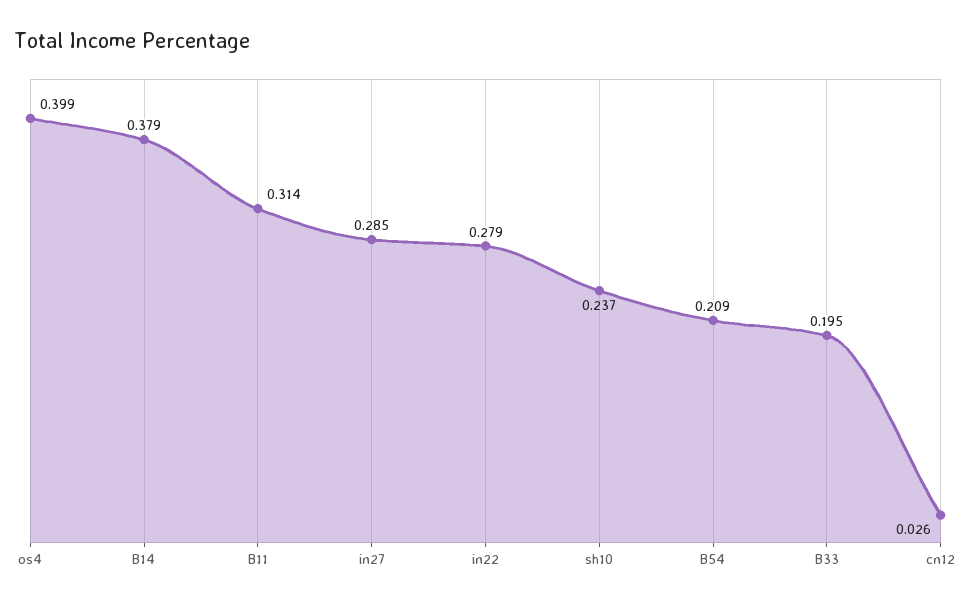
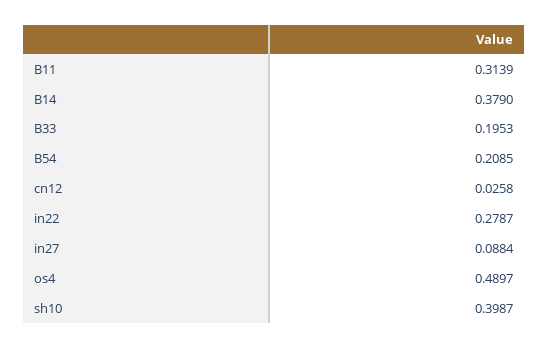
  {
-   "os4": 0.399,
+   "os4": 0.4897,
    "B14": 0.379,
    "B11": 0.3139,
-   "in27": 0.285,
+   "in27": 0.0884,
    "in22": 0.2787,
-   "sh10": 0.237,
+   "sh10": 0.3987,
    "B54": 0.2085,
    "B33": 0.1953,
    "cn12": 0.0258
  }

